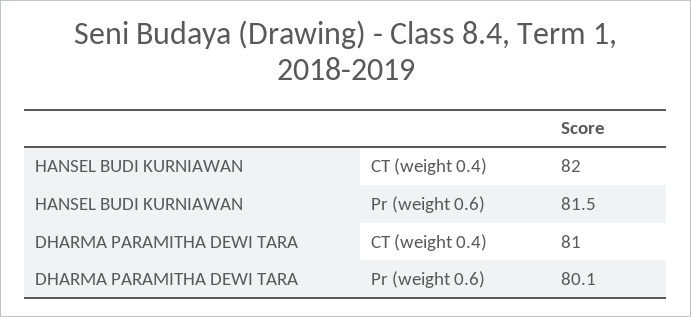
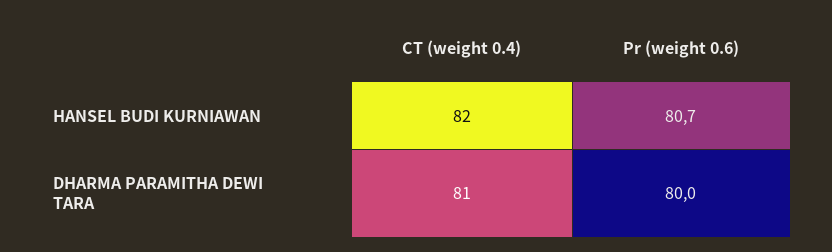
  {
    "HANSEL BUDI KURNIAWAN": {
      "CT (weight 0.4)": 82,
-     "Pr (weight 0.6)": 81.5
+     "Pr (weight 0.6)": 80.7
    },
    "DHARMA PARAMITHA DEWI TARA": {
      "CT (weight 0.4)": 81,
-     "Pr (weight 0.6)": 80.1
+     "Pr (weight 0.6)": 80
    }
  }

